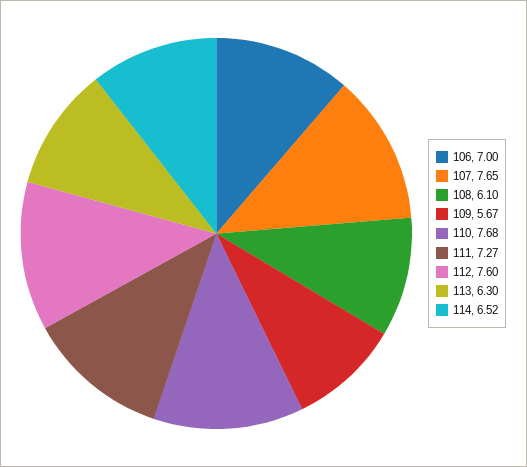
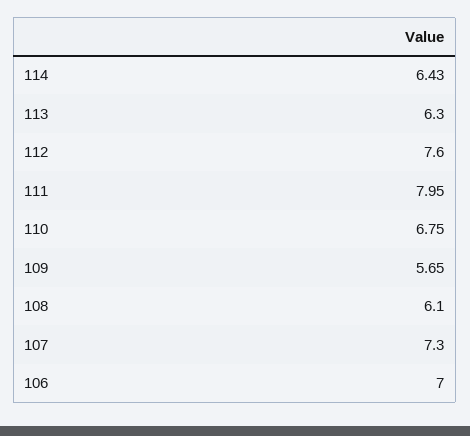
  {
    "106": 7,
-   "107": 7.65,
+   "107": 7.3,
    "108": 6.1,
-   "109": 5.67,
+   "109": 5.65,
-   "110": 7.68,
+   "110": 6.75,
-   "111": 7.27,
+   "111": 7.95,
    "112": 7.6,
    "113": 6.3,
-   "114": 6.52
+   "114": 6.43
  }

